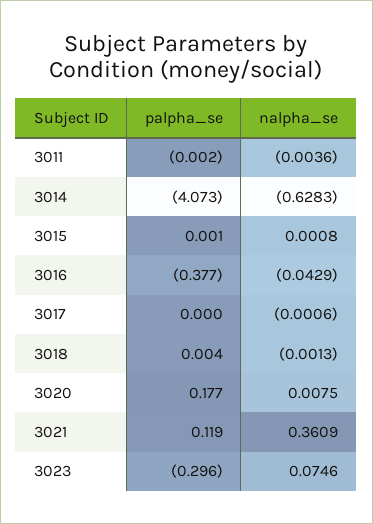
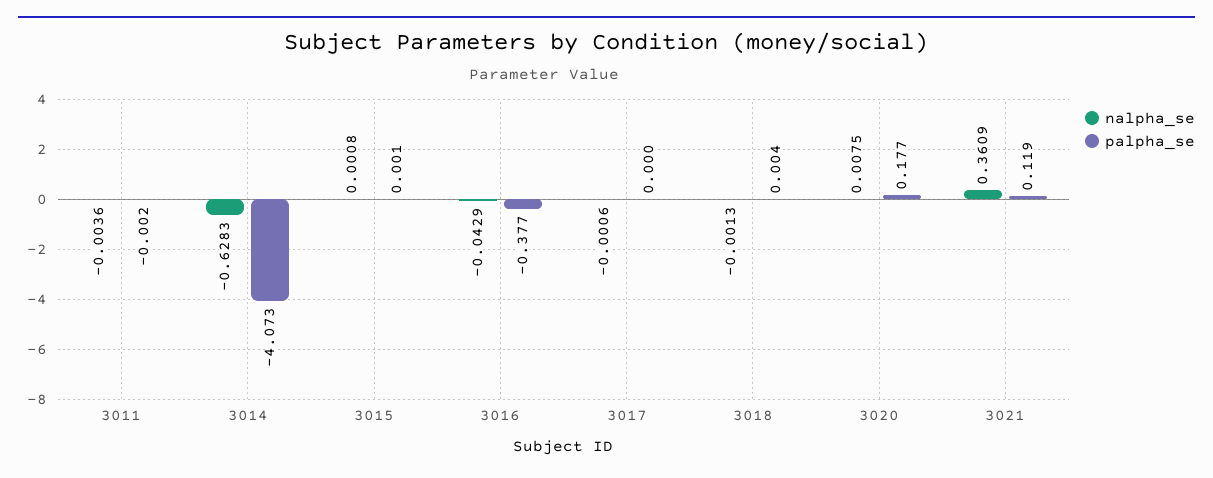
  {
    "palpha_se": {
      "3011": -0.002,
      "3014": -4.073,
      "3015": 0.001,
      "3016": -0.377,
      "3017": 0,
      "3018": 0.004,
      "3020": 0.177,
-     "3021": 0.119,
+     "3021": 0.119
-     "3023": -0.296
    },
    "nalpha_se": {
      "3011": -0.0036,
      "3014": -0.6283,
      "3015": 0.0008,
      "3016": -0.0429,
      "3017": -0.0006,
      "3018": -0.0013,
      "3020": 0.0075,
-     "3021": 0.3609,
+     "3021": 0.3609
-     "3023": 0.0746
    }
  }

